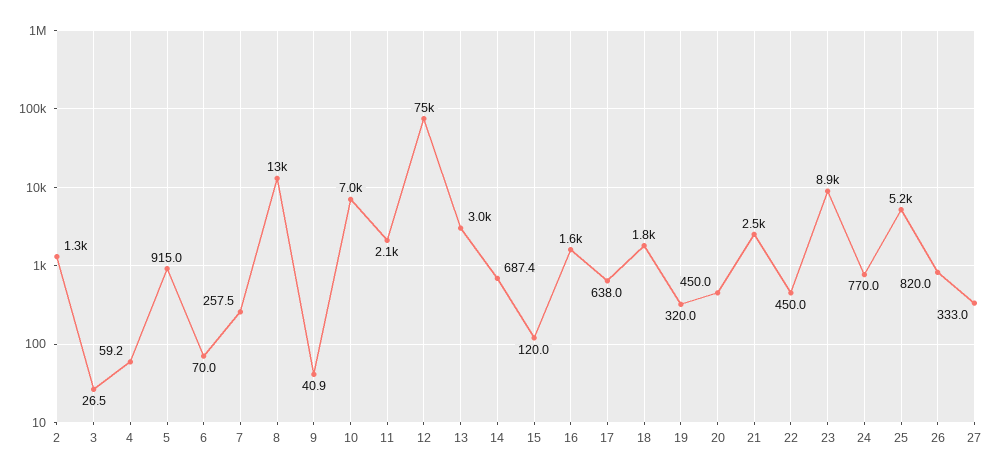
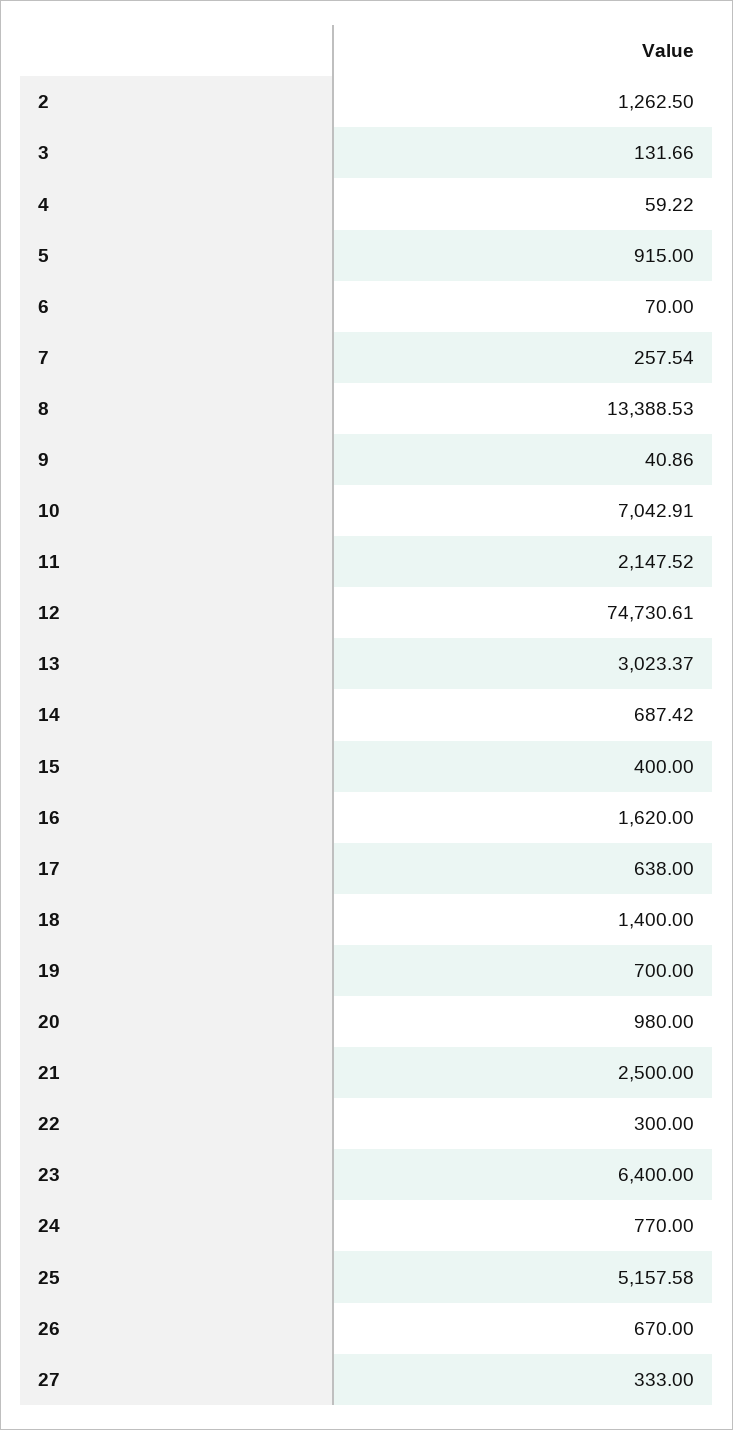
  {
    "2": 1262.5,
-   "3": 26.5,
+   "3": 131.66,
    "4": 59.22,
    "5": 915,
    "6": 70,
    "7": 257.54,
    "8": 13388.53,
    "9": 40.86,
    "10": 7042.91,
    "11": 2147.52,
    "12": 74730.61,
    "13": 3023.37,
    "14": 687.42,
-   "15": 120,
+   "15": 400,
    "16": 1620,
    "17": 638,
-   "18": 1800,
+   "18": 1400,
-   "19": 320,
+   "19": 700,
-   "20": 450,
+   "20": 980,
    "21": 2500,
-   "22": 450,
+   "22": 300,
-   "23": 8900,
+   "23": 6400,
    "24": 770,
    "25": 5157.58,
-   "26": 820,
+   "26": 670,
    "27": 333
  }

